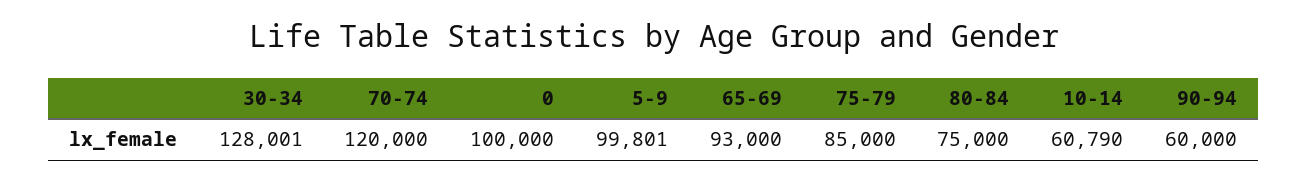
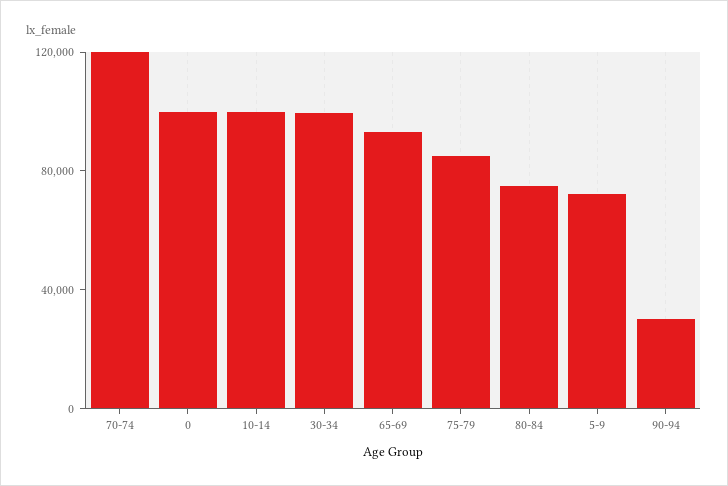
  {
-   "30-34": 128001,
+   "30-34": 100000,
    "70-74": 120000,
    "0": 100000,
-   "5-9": 99801,
+   "5-9": 70000,
    "65-69": 93000,
    "75-79": 85000,
    "80-84": 75000,
-   "10-14": 60790,
+   "10-14": 100000,
-   "90-94": 60000
+   "90-94": 30000
  }

